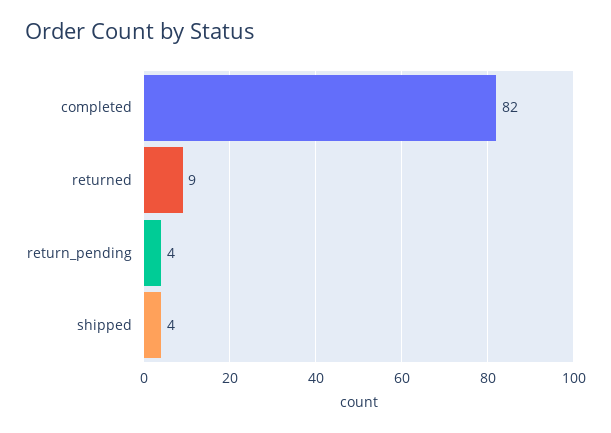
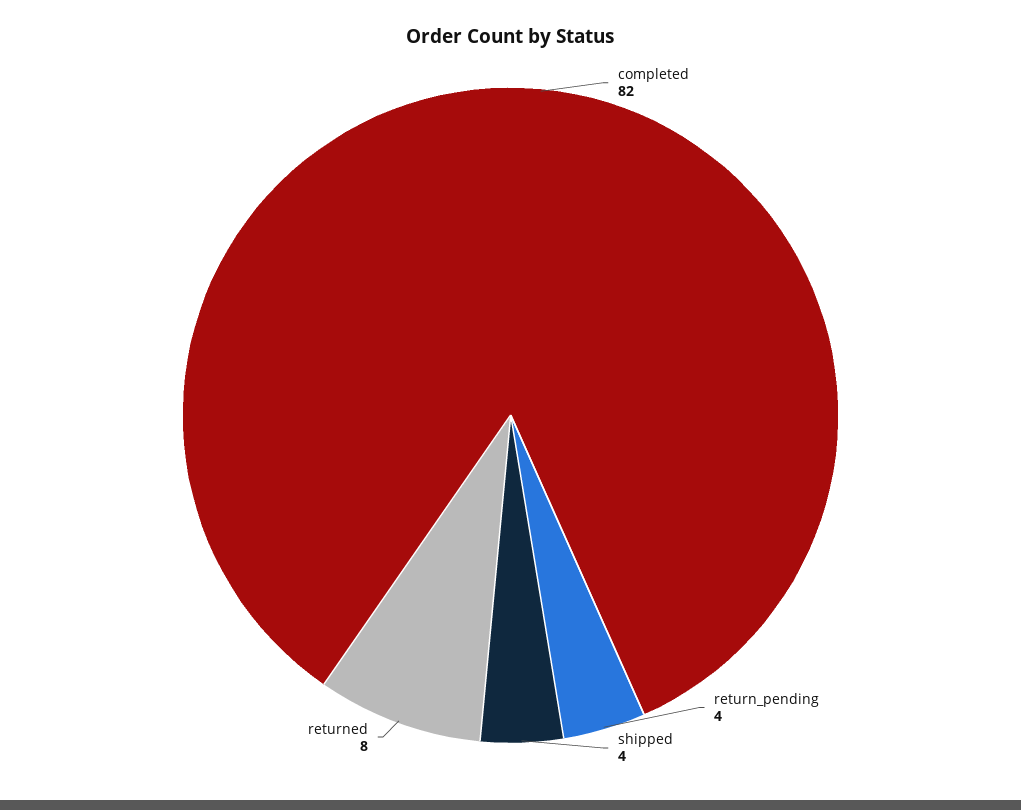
  {
    "completed": 82,
-   "returned": 9,
+   "returned": 8,
    "return_pending": 4,
    "shipped": 4
  }

